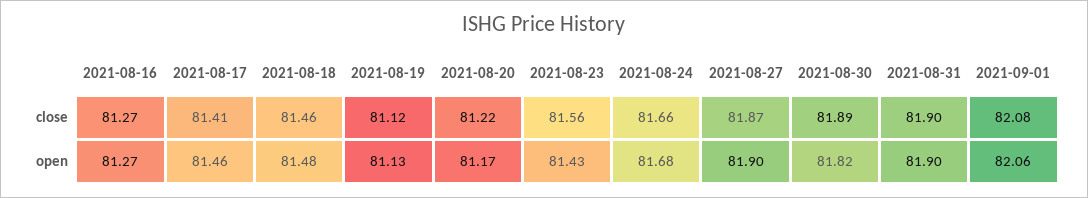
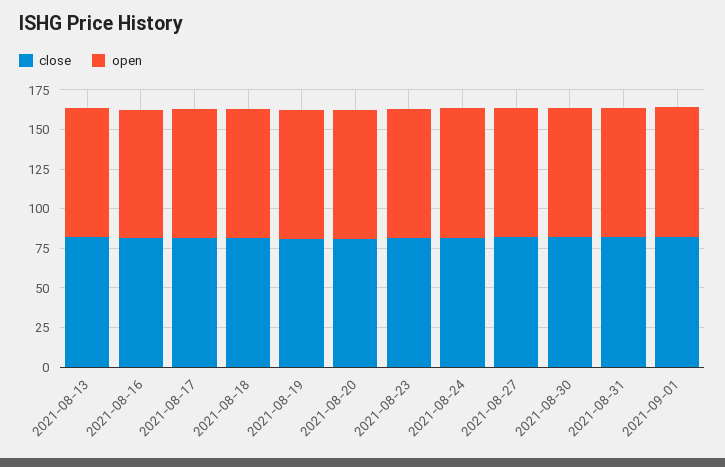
  {
    "close": {
      "2021-08-16": 81.27,
      "2021-08-17": 81.41,
      "2021-08-18": 81.46,
      "2021-08-19": 81.12,
      "2021-08-20": 81.22,
      "2021-08-23": 81.56,
      "2021-08-24": 81.66,
      "2021-08-27": 81.87,
      "2021-08-30": 81.89,
      "2021-08-31": 81.9,
-     "2021-09-01": 82.08
+     "2021-09-01": 82.08,
+     "2021-08-13": 75
    },
    "open": {
      "2021-08-16": 81.27,
      "2021-08-17": 81.46,
      "2021-08-18": 81.48,
      "2021-08-19": 81.13,
      "2021-08-20": 81.17,
      "2021-08-23": 81.43,
      "2021-08-24": 81.68,
      "2021-08-27": 81.9,
      "2021-08-30": 81.82,
      "2021-08-31": 81.9,
-     "2021-09-01": 82.06
+     "2021-09-01": 82.06,
+     "2021-08-13": 75
    }
  }

